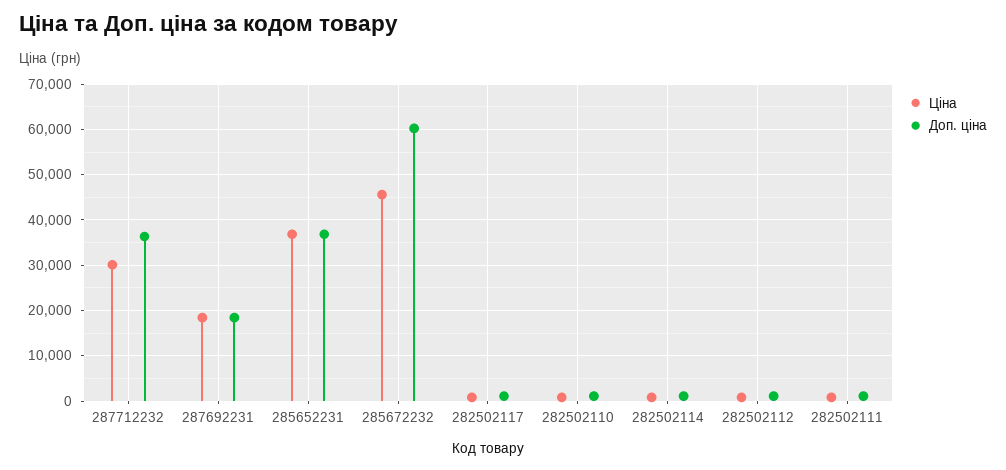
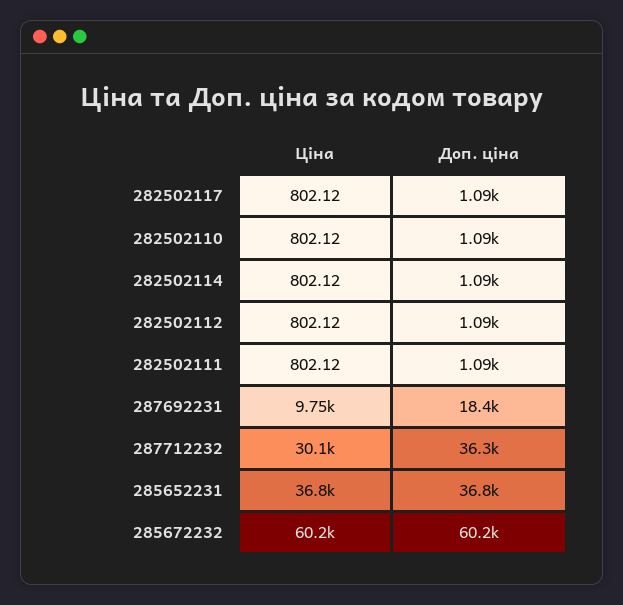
  {
    "Ціна": {
      "287712232": 30100,
-     "287692231": 18000,
+     "287692231": 9750,
      "285652231": 36800,
-     "285672232": 46000,
+     "285672232": 60200,
      "282502117": 802.12,
      "282502110": 802.12,
      "282502114": 802.12,
      "282502112": 802.12,
      "282502111": 802.12
    },
    "Доп. ціна": {
      "287712232": 36300,
      "287692231": 18400,
      "285652231": 36800,
      "285672232": 60200,
      "282502117": 1090,
      "282502110": 1090,
      "282502114": 1090,
      "282502112": 1090,
      "282502111": 1090
    }
  }

